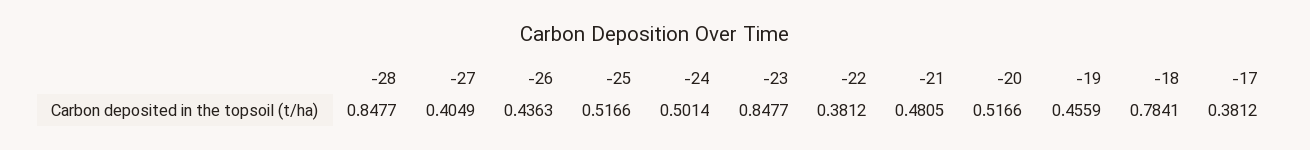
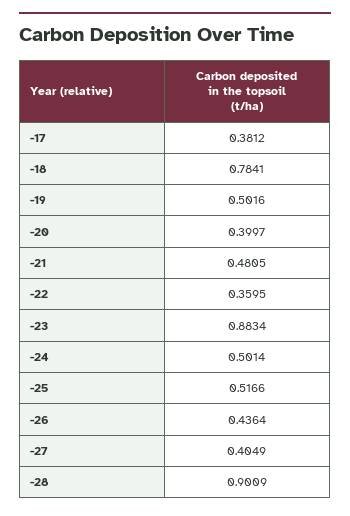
  {
-   "-28": 0.8477,
+   "-28": 0.9009,
    "-27": 0.4049,
-   "-26": 0.4363,
+   "-26": 0.4364,
    "-25": 0.5166,
    "-24": 0.5014,
-   "-23": 0.8477,
+   "-23": 0.8834,
-   "-22": 0.3812,
+   "-22": 0.3595,
    "-21": 0.4805,
-   "-20": 0.5166,
+   "-20": 0.3997,
-   "-19": 0.4559,
+   "-19": 0.5016,
    "-18": 0.7841,
    "-17": 0.3812
  }

